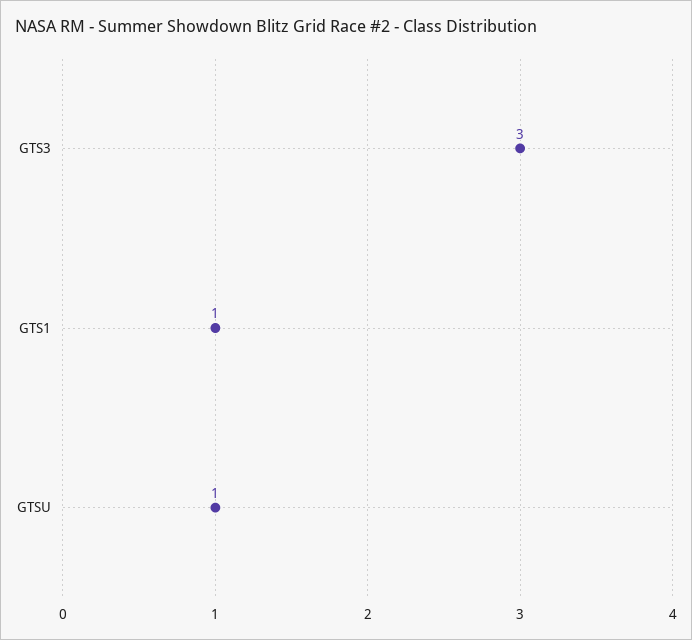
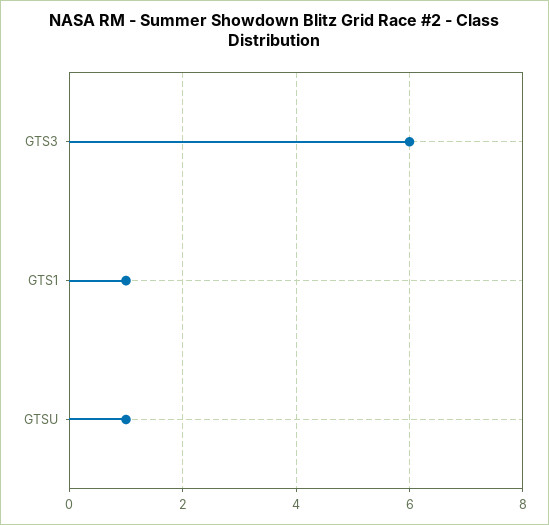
  {
-   "GTS3": 3,
+   "GTS3": 6,
    "GTS1": 1,
    "GTSU": 1
  }

